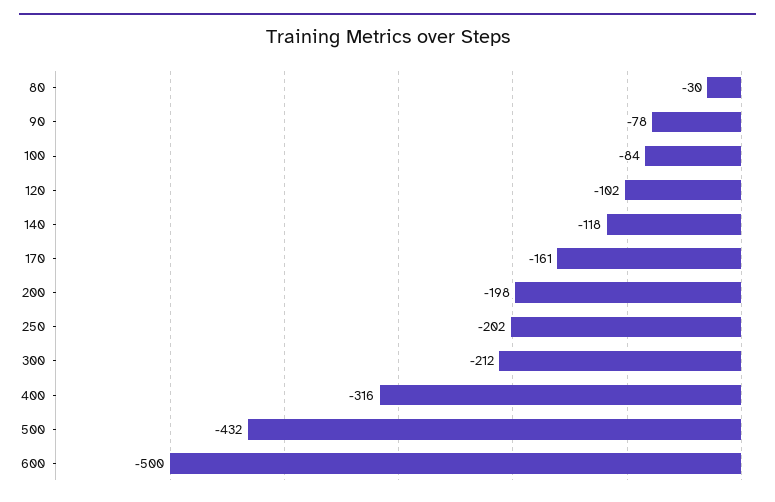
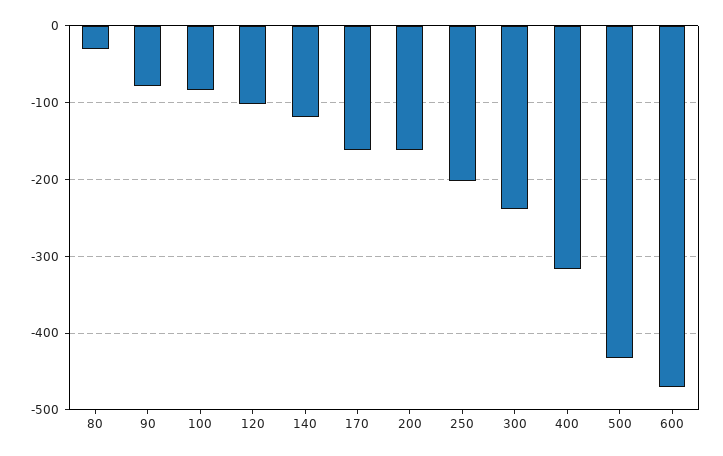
  {
    "80": -30,
    "90": -78,
    "100": -84,
    "120": -102,
    "140": -118,
    "170": -161,
-   "200": -198,
+   "200": -160,
    "250": -202,
-   "300": -212,
+   "300": -240,
    "400": -316,
    "500": -432,
-   "600": -500
+   "600": -470
  }

